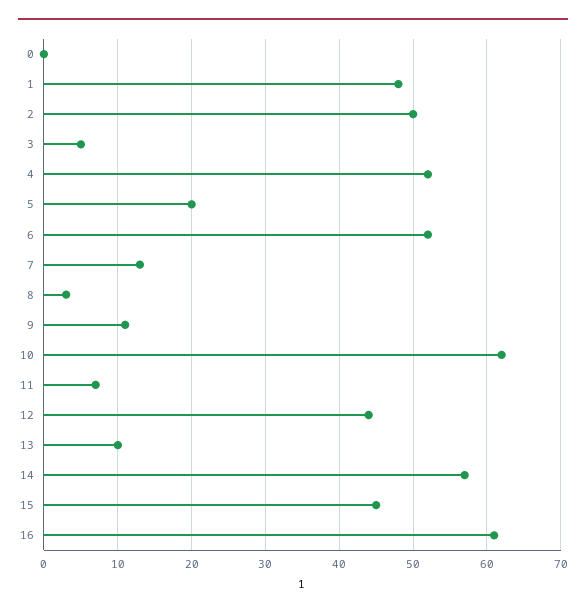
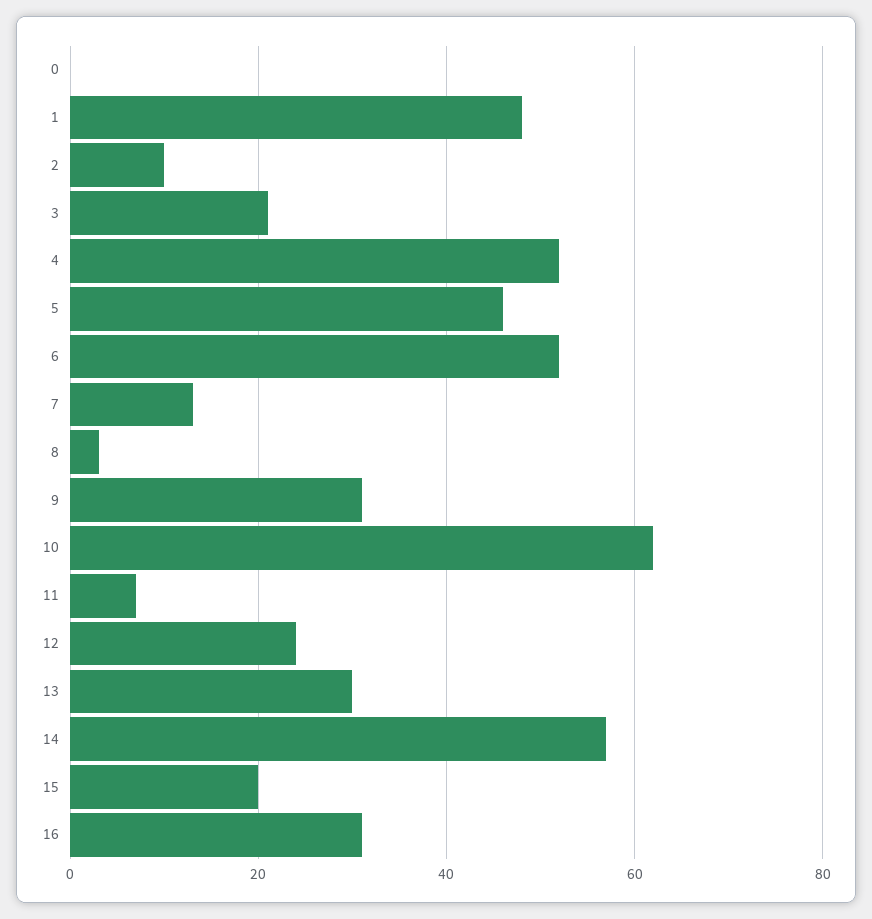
  {
    "0": 0,
    "1": 48,
-   "2": 50,
+   "2": 10,
-   "3": 5,
+   "3": 20,
    "4": 52,
-   "5": 20,
+   "5": 45,
    "6": 52,
    "7": 13,
    "8": 3,
-   "9": 11,
+   "9": 30,
    "10": 62,
    "11": 7,
-   "12": 44,
+   "12": 25,
-   "13": 10,
+   "13": 30,
    "14": 57,
-   "15": 45,
+   "15": 20,
-   "16": 61
+   "16": 30
  }

